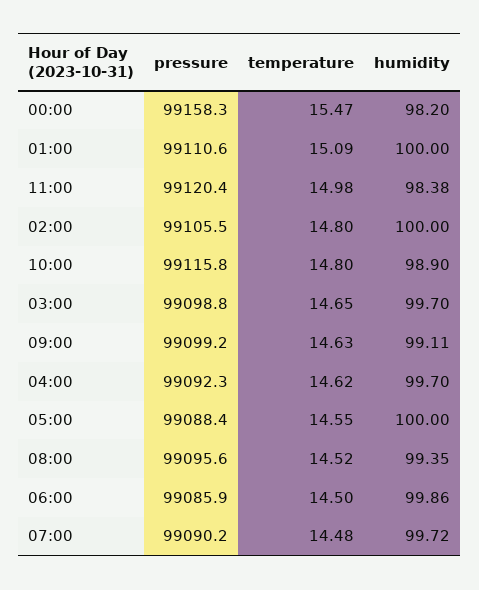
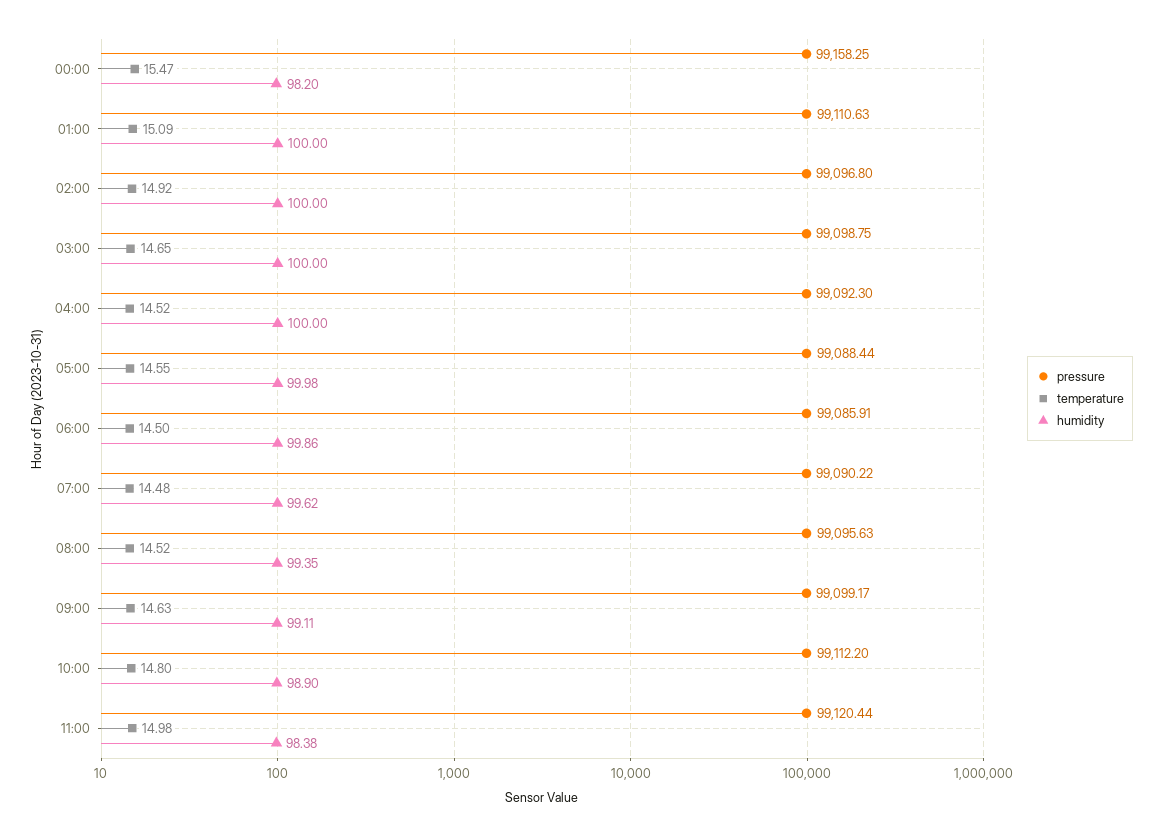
  {
    "pressure": {
      "00:00": 99158.25,
      "01:00": 99110.63,
      "11:00": 99120.44,
-     "02:00": 99105.5,
+     "02:00": 99096.8,
-     "10:00": 99115.8,
+     "10:00": 99112.2,
      "03:00": 99098.75,
      "09:00": 99099.17,
      "04:00": 99092.3,
      "05:00": 99088.44,
      "08:00": 99095.63,
      "06:00": 99085.91,
      "07:00": 99090.22
    },
    "temperature": {
      "00:00": 15.47,
      "01:00": 15.09,
      "11:00": 14.98,
-     "02:00": 14.8,
+     "02:00": 14.92,
      "10:00": 14.8,
      "03:00": 14.65,
      "09:00": 14.63,
-     "04:00": 14.62,
+     "04:00": 14.52,
      "05:00": 14.55,
      "08:00": 14.52,
      "06:00": 14.5,
      "07:00": 14.48
    },
    "humidity": {
      "00:00": 98.2,
      "01:00": 100,
      "11:00": 98.38,
      "02:00": 100,
      "10:00": 98.9,
-     "03:00": 99.7,
+     "03:00": 100,
      "09:00": 99.11,
-     "04:00": 99.7,
+     "04:00": 100,
-     "05:00": 100,
+     "05:00": 99.98,
      "08:00": 99.35,
      "06:00": 99.86,
-     "07:00": 99.72
+     "07:00": 99.62
    }
  }

